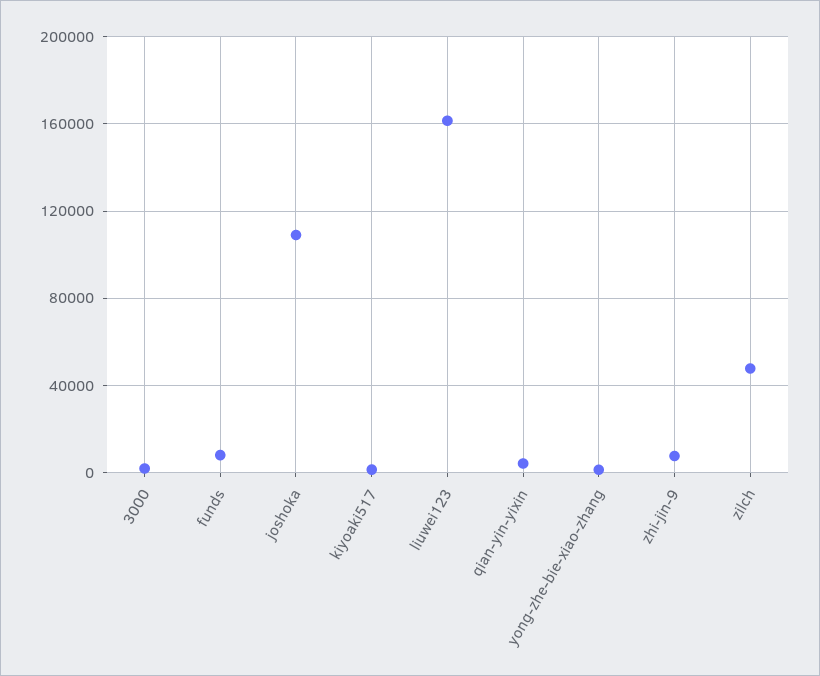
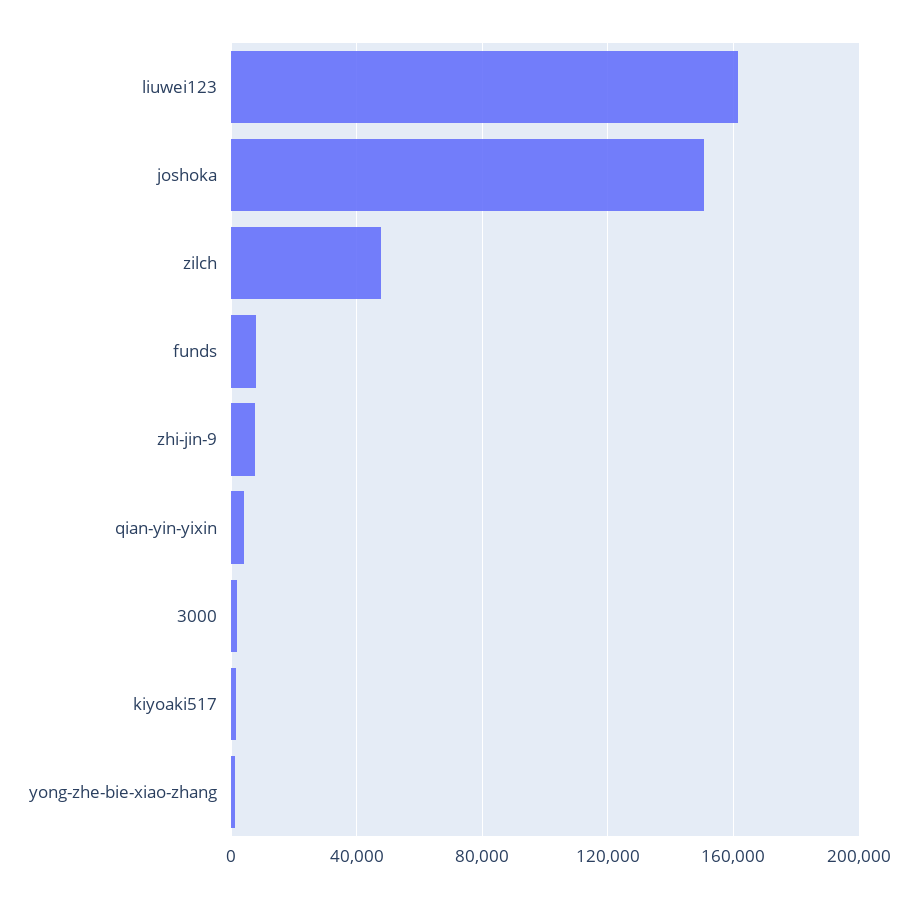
  {
    "3000": 0,
    "funds": 10000,
-   "joshoka": 110000,
+   "joshoka": 150000,
    "kiyoaki517": 0,
    "liuwei123": 160000,
    "qian-yin-yixin": 5000,
    "yong-zhe-bie-xiao-zhang": 0,
    "zhi-jin-9": 10000,
    "zilch": 50000
  }

